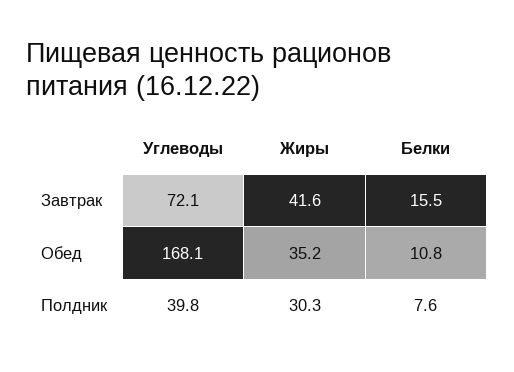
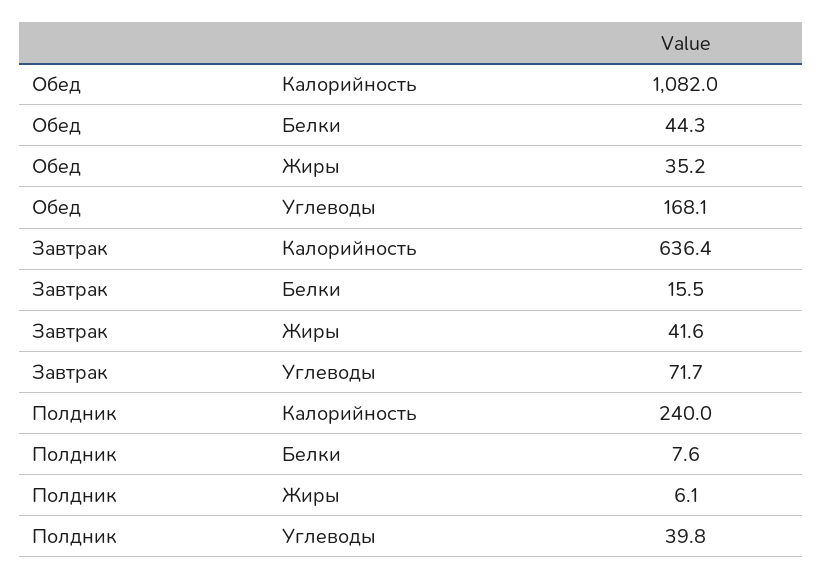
  {
    "Углеводы": {
-     "Завтрак": 72.1,
+     "Завтрак": 71.7,
      "Обед": 168.1,
      "Полдник": 39.8
    },
    "Жиры": {
      "Завтрак": 41.6,
      "Обед": 35.2,
-     "Полдник": 30.3
+     "Полдник": 6.1
    },
    "Белки": {
      "Завтрак": 15.5,
-     "Обед": 10.8,
+     "Обед": 44.3,
      "Полдник": 7.6
-   }
+   },
+   "Калорийность": {
+     "Обед": 1082,
+     "Завтрак": 636.4,
+     "Полдник": 240
+   }
  }

